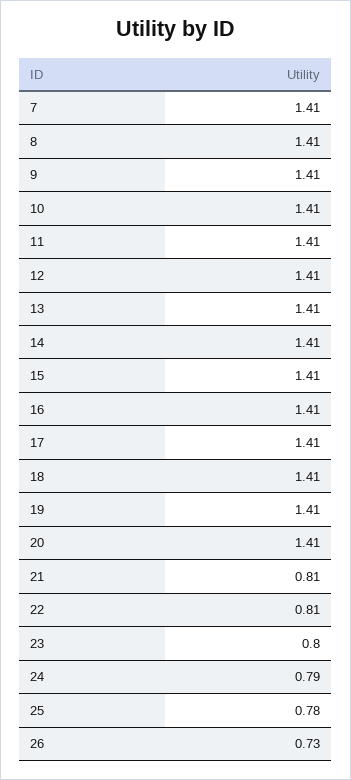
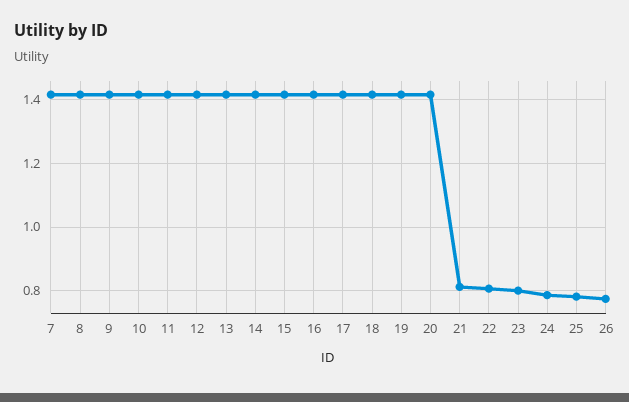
  {
    "7": 1.41,
    "8": 1.41,
    "9": 1.41,
    "10": 1.41,
    "11": 1.41,
    "12": 1.41,
    "13": 1.41,
    "14": 1.41,
    "15": 1.41,
    "16": 1.41,
    "17": 1.41,
    "18": 1.41,
    "19": 1.41,
    "20": 1.41,
    "21": 0.81,
    "22": 0.81,
    "23": 0.8,
    "24": 0.79,
    "25": 0.78,
-   "26": 0.73
+   "26": 0.78
  }

